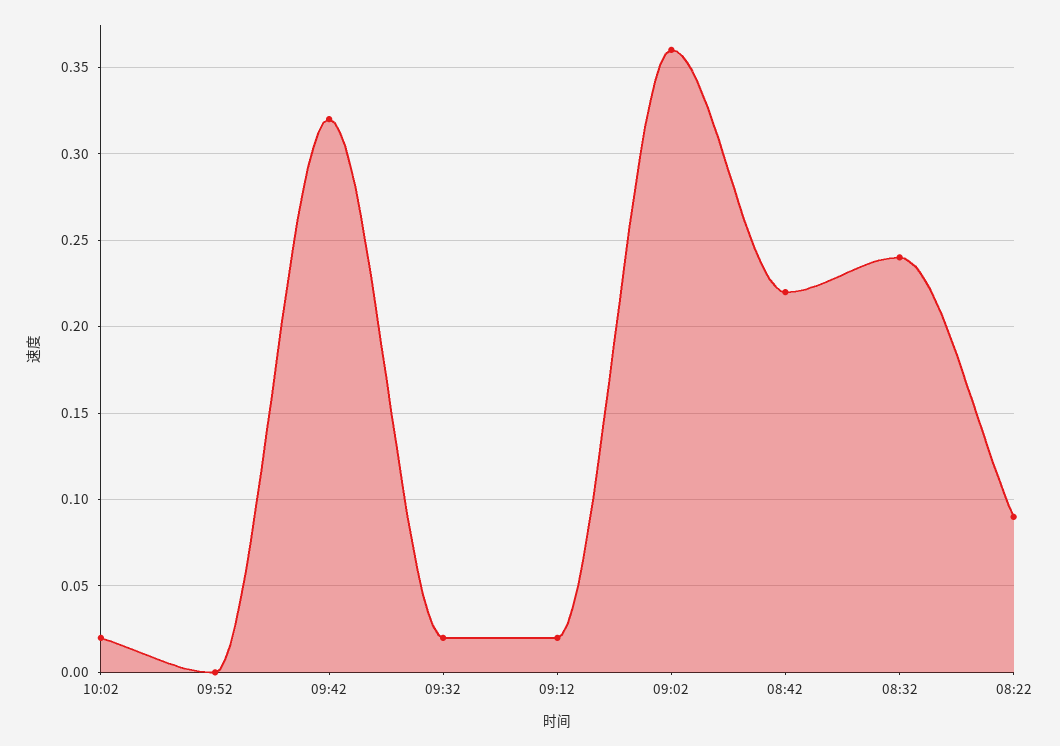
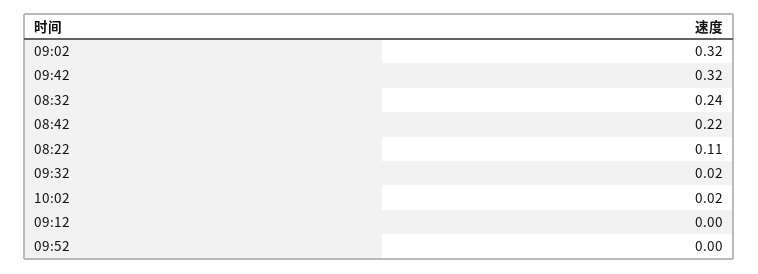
  {
    "10:02": 0.02,
    "09:52": 0,
    "09:42": 0.32,
    "09:32": 0.02,
-   "09:12": 0.02,
+   "09:12": 0,
-   "09:02": 0.36,
+   "09:02": 0.32,
    "08:42": 0.22,
    "08:32": 0.24,
-   "08:22": 0.09
+   "08:22": 0.11
  }

